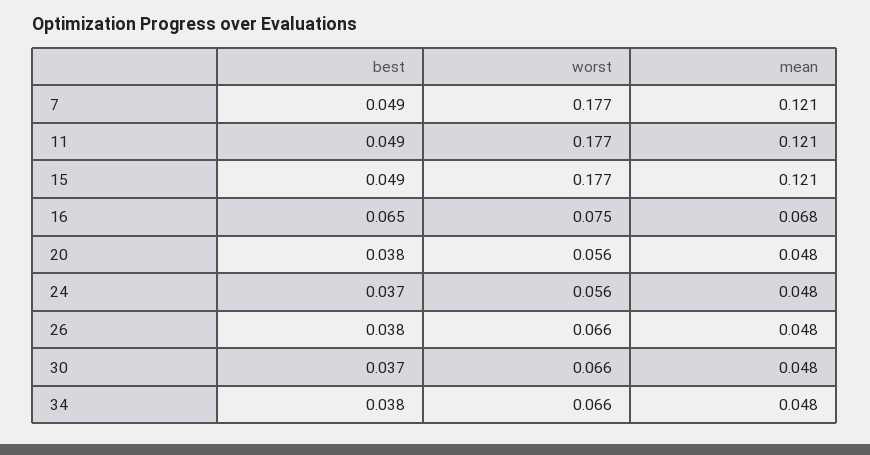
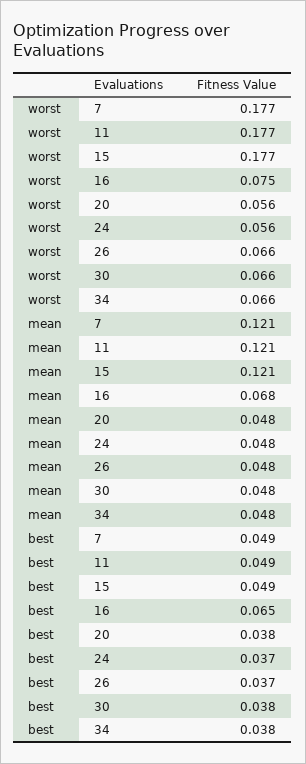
  {
    "best": {
      "7": 0.049,
      "11": 0.049,
      "15": 0.049,
      "16": 0.065,
      "20": 0.038,
      "24": 0.037,
-     "26": 0.038,
+     "26": 0.037,
-     "30": 0.037,
+     "30": 0.038,
      "34": 0.038
    },
    "worst": {
      "7": 0.177,
      "11": 0.177,
      "15": 0.177,
      "16": 0.075,
      "20": 0.056,
      "24": 0.056,
      "26": 0.066,
      "30": 0.066,
      "34": 0.066
    },
    "mean": {
      "7": 0.121,
      "11": 0.121,
      "15": 0.121,
      "16": 0.068,
      "20": 0.048,
      "24": 0.048,
      "26": 0.048,
      "30": 0.048,
      "34": 0.048
    }
  }

